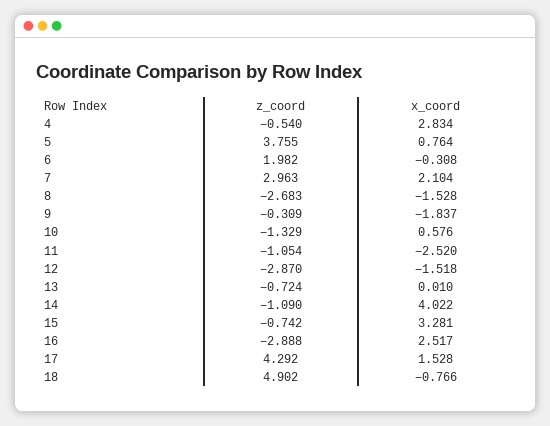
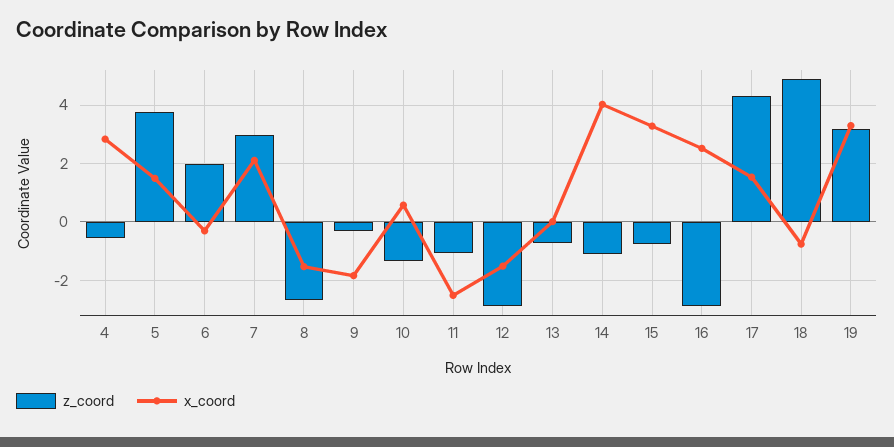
  {
    "z_coord": {
      "4": -0.54,
      "5": 3.755,
      "6": 1.982,
      "7": 2.963,
      "8": -2.683,
      "9": -0.309,
      "10": -1.329,
      "11": -1.054,
      "12": -2.87,
      "13": -0.724,
      "14": -1.09,
      "15": -0.742,
      "16": -2.888,
      "17": 4.292,
-     "18": 4.902
+     "18": 4.902,
+     "19": 3.25
    },
    "x_coord": {
      "4": 2.834,
-     "5": 0.764,
+     "5": 1.5,
      "6": -0.308,
      "7": 2.104,
      "8": -1.528,
      "9": -1.837,
      "10": 0.576,
      "11": -2.52,
      "12": -1.518,
      "13": 0.01,
      "14": 4.022,
      "15": 3.281,
      "16": 2.517,
      "17": 1.528,
-     "18": -0.766
+     "18": -0.766,
+     "19": 3.25
    }
  }

